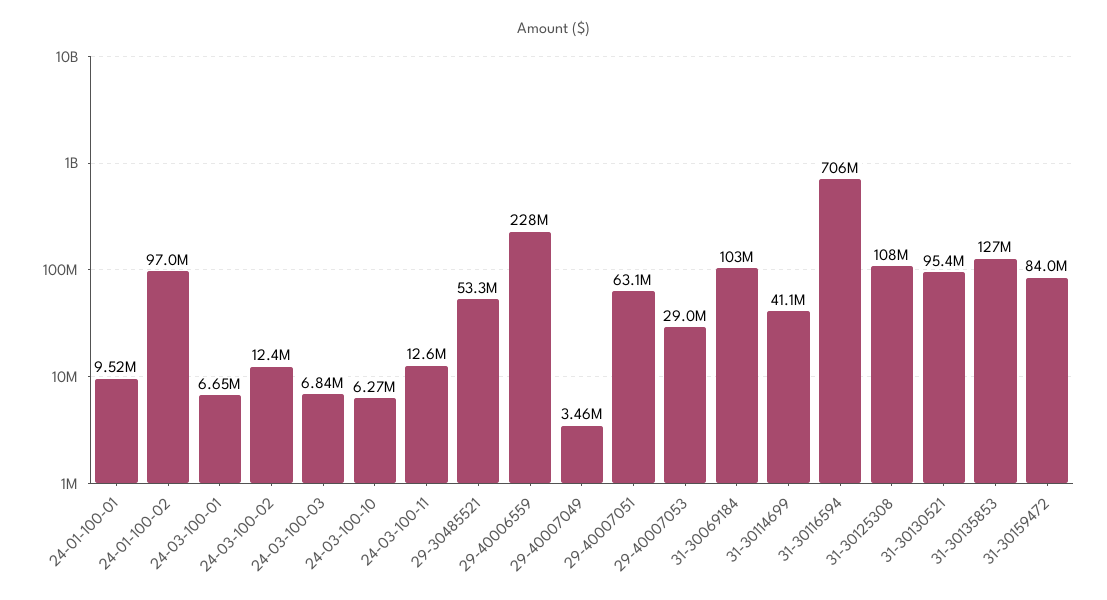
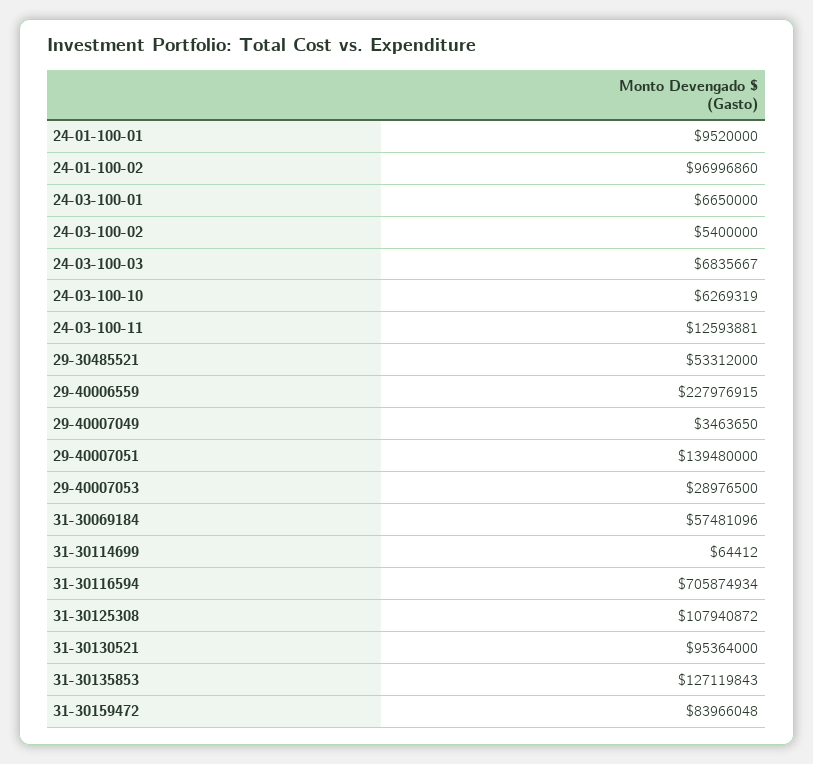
  {
    "24-01-100-01": 9520000,
    "24-01-100-02": 96996860,
    "24-03-100-01": 6650000,
-   "24-03-100-02": 12400000,
+   "24-03-100-02": 5400000,
    "24-03-100-03": 6835667,
    "24-03-100-10": 6269319,
    "24-03-100-11": 12593881,
    "29-30485521": 53312000,
    "29-40006559": 227976915,
    "29-40007049": 3463650,
-   "29-40007051": 63100000,
+   "29-40007051": 139480000,
    "29-40007053": 28976500,
-   "31-30069184": 103000000,
+   "31-30069184": 57481096,
-   "31-30114699": 41100000,
+   "31-30114699": 64412,
    "31-30116594": 705874934,
    "31-30125308": 107940872,
    "31-30130521": 95364000,
    "31-30135853": 127119843,
    "31-30159472": 83966048
  }

